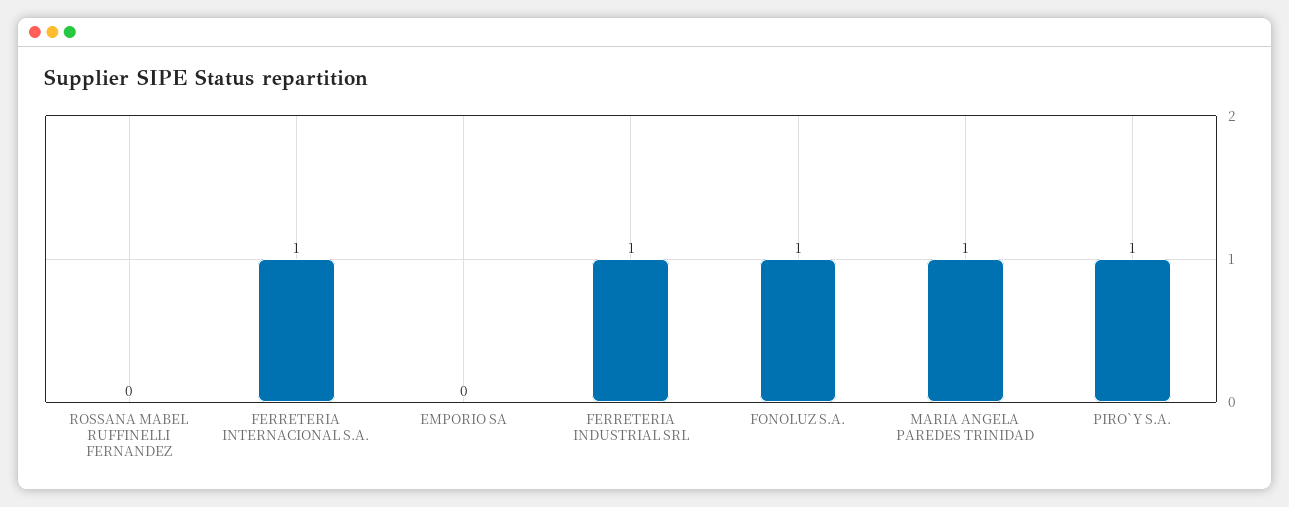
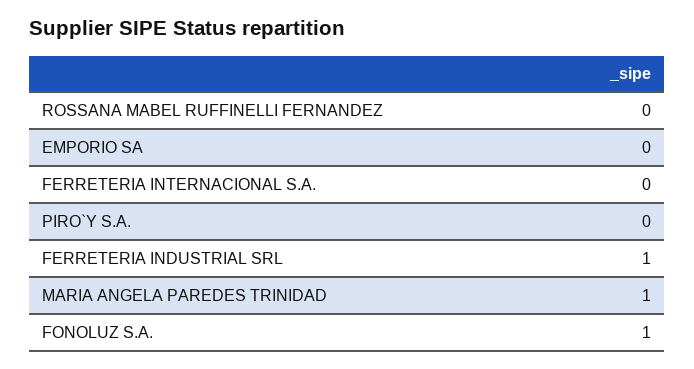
  {
    "ROSSANA MABEL RUFFINELLI FERNANDEZ": 0,
-   "FERRETERIA INTERNACIONAL S.A.": 1,
+   "FERRETERIA INTERNACIONAL S.A.": 0,
    "EMPORIO SA": 0,
    "FERRETERIA INDUSTRIAL SRL": 1,
    "FONOLUZ S.A.": 1,
    "MARIA ANGELA PAREDES TRINIDAD": 1,
-   "PIRO`Y S.A.": 1
+   "PIRO`Y S.A.": 0
  }

